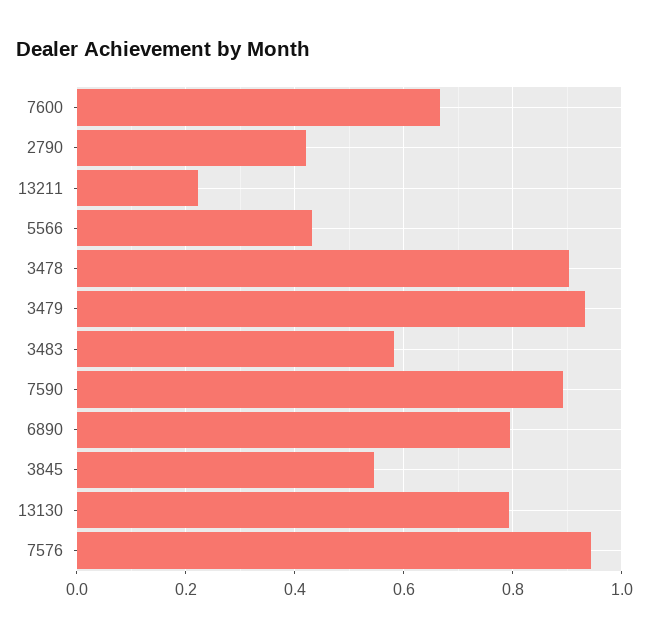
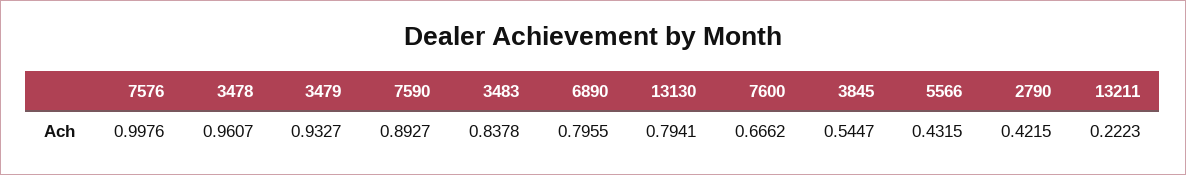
  {
    "7600": 0.6662,
    "2790": 0.4215,
    "13211": 0.2223,
    "5566": 0.4315,
-   "3478": 0.9,
+   "3478": 0.9607,
    "3479": 0.9327,
-   "3483": 0.58,
+   "3483": 0.8378,
    "7590": 0.8927,
    "6890": 0.7955,
    "3845": 0.5447,
    "13130": 0.7941,
-   "7576": 0.94
+   "7576": 0.9976
  }

